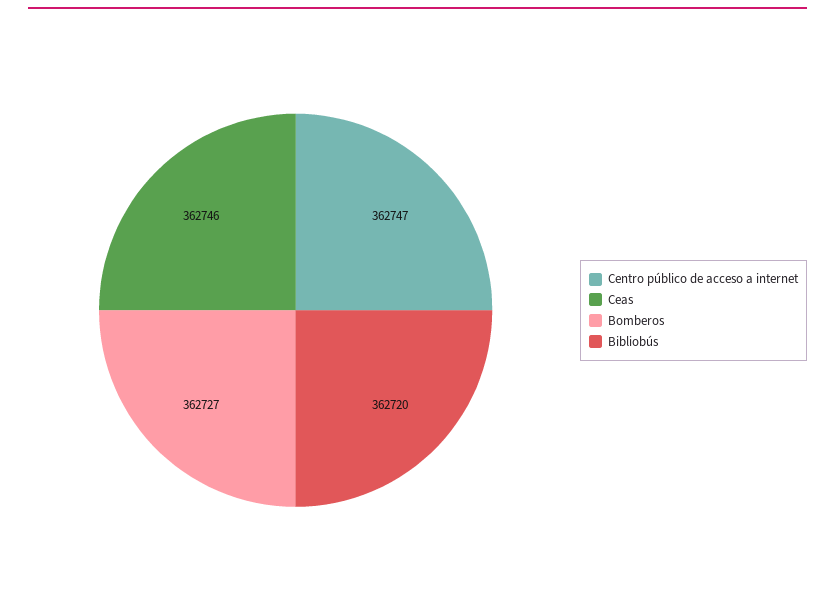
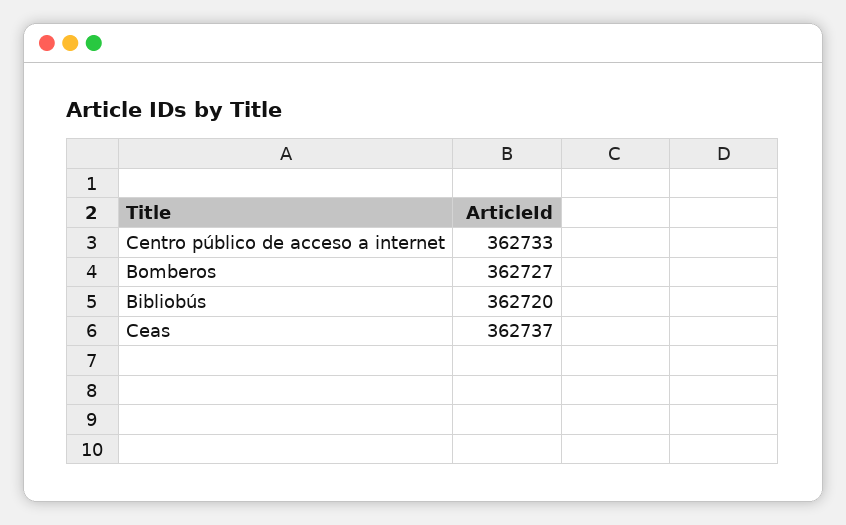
  {
-   "Centro público de acceso a internet": 362747,
+   "Centro público de acceso a internet": 362733,
-   "Ceas": 362746,
+   "Ceas": 362737,
    "Bomberos": 362727,
    "Bibliobús": 362720
  }

